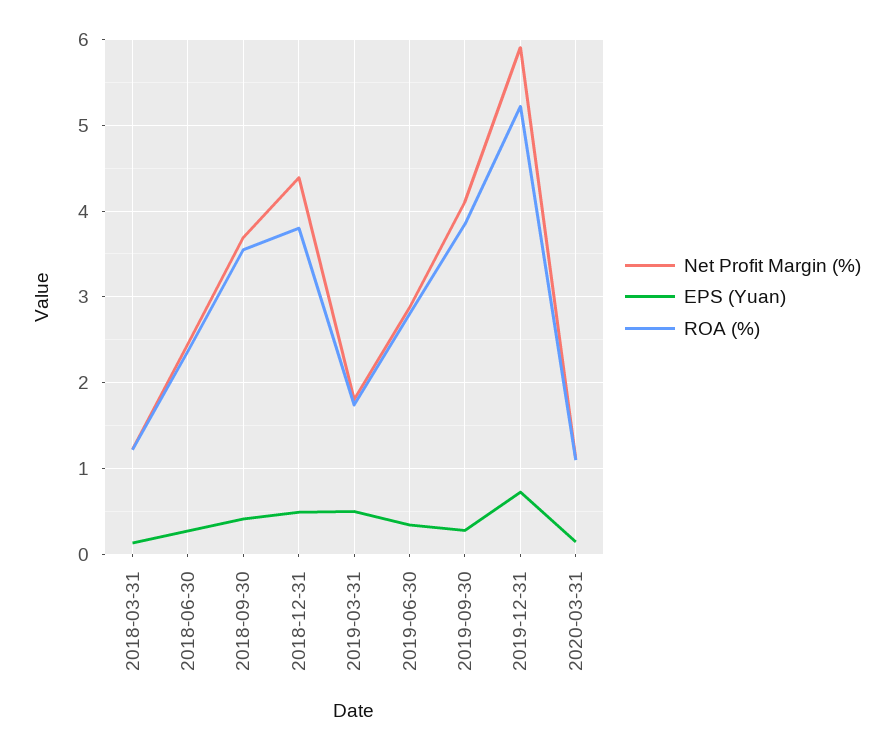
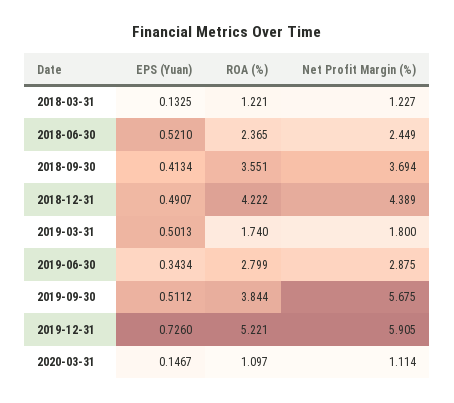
  {
    "Net Profit Margin (%)": {
      "2018-03-31": 1.227,
      "2018-06-30": 2.449,
      "2018-09-30": 3.694,
      "2018-12-31": 4.389,
      "2019-03-31": 1.8,
      "2019-06-30": 2.875,
-     "2019-09-30": 4.1,
+     "2019-09-30": 5.675,
      "2019-12-31": 5.905,
      "2020-03-31": 1.114
    },
    "EPS (Yuan)": {
      "2018-03-31": 0.1325,
-     "2018-06-30": 0.3,
+     "2018-06-30": 0.521,
      "2018-09-30": 0.4134,
      "2018-12-31": 0.4907,
      "2019-03-31": 0.5013,
      "2019-06-30": 0.3434,
-     "2019-09-30": 0.3,
+     "2019-09-30": 0.5112,
      "2019-12-31": 0.726,
      "2020-03-31": 0.1467
    },
    "ROA (%)": {
      "2018-03-31": 1.221,
      "2018-06-30": 2.365,
      "2018-09-30": 3.551,
-     "2018-12-31": 3.8,
+     "2018-12-31": 4.222,
      "2019-03-31": 1.74,
      "2019-06-30": 2.799,
      "2019-09-30": 3.844,
      "2019-12-31": 5.221,
      "2020-03-31": 1.097
    }
  }

